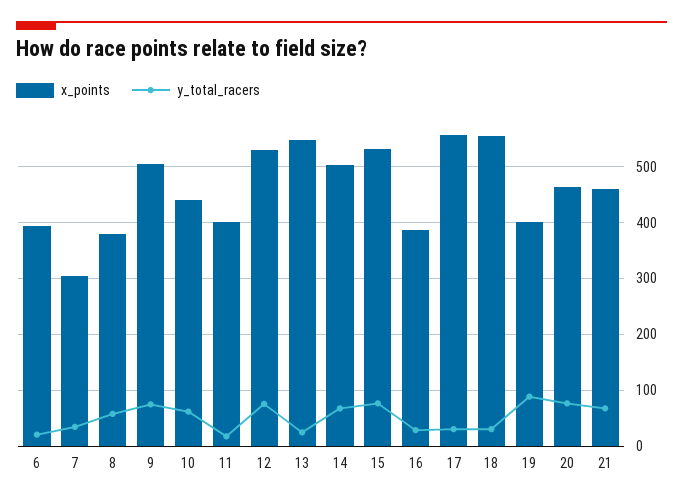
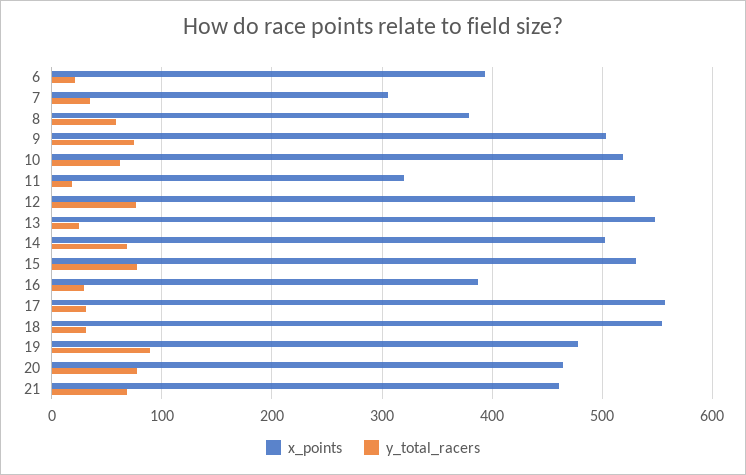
  {
    "x_points": {
      "6": 390,
      "7": 310,
      "8": 380,
      "9": 500,
-     "10": 440,
+     "10": 520,
-     "11": 400,
+     "11": 320,
      "12": 530,
      "13": 550,
      "14": 500,
      "15": 530,
      "16": 390,
      "17": 560,
      "18": 550,
-     "19": 400,
+     "19": 480,
      "20": 460,
      "21": 460
    },
    "y_total_racers": {
      "6": 20,
      "7": 40,
      "8": 60,
      "9": 80,
      "10": 60,
      "11": 20,
      "12": 80,
      "13": 30,
      "14": 70,
      "15": 80,
      "16": 30,
      "17": 30,
      "18": 30,
      "19": 90,
      "20": 80,
      "21": 70
    }
  }

